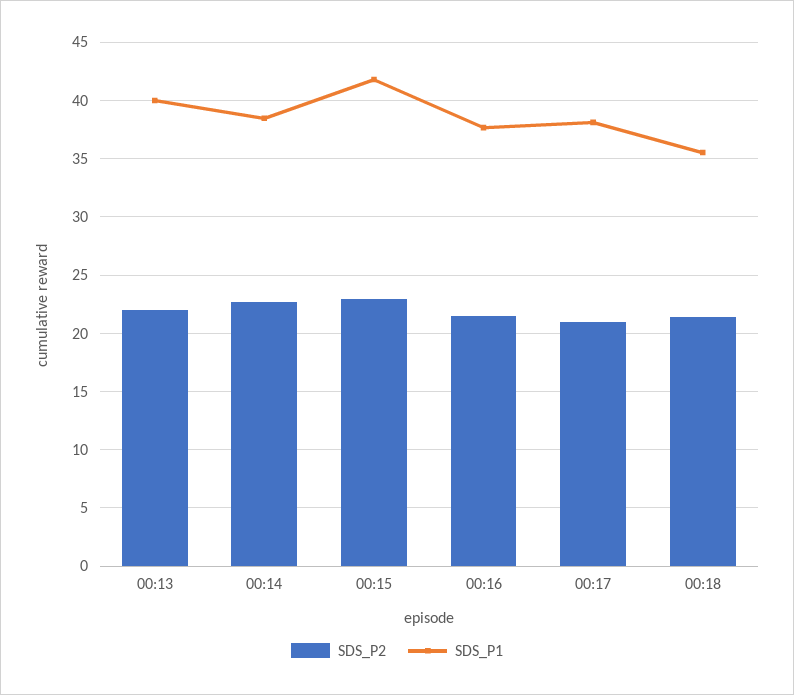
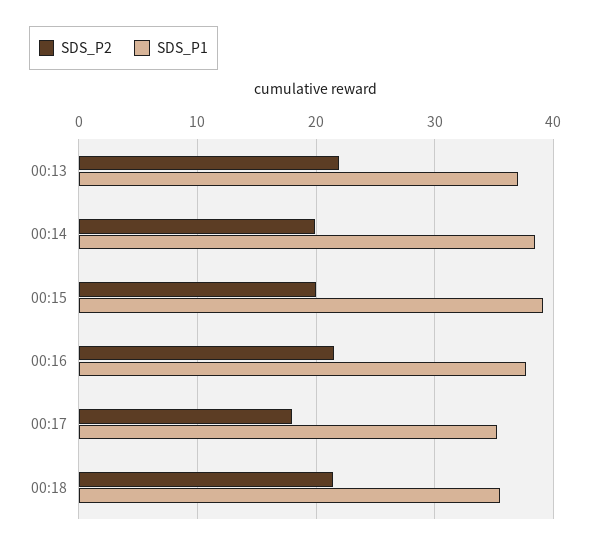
  {
    "SDS_P2": {
      "00:13": 22,
-     "00:14": 23,
+     "00:14": 20,
-     "00:15": 23,
+     "00:15": 20,
      "00:16": 22,
-     "00:17": 21,
+     "00:17": 18,
      "00:18": 21
    },
    "SDS_P1": {
-     "00:13": 40,
+     "00:13": 37,
      "00:14": 38,
-     "00:15": 42,
+     "00:15": 39,
      "00:16": 38,
-     "00:17": 38,
+     "00:17": 35,
      "00:18": 36
    }
  }

